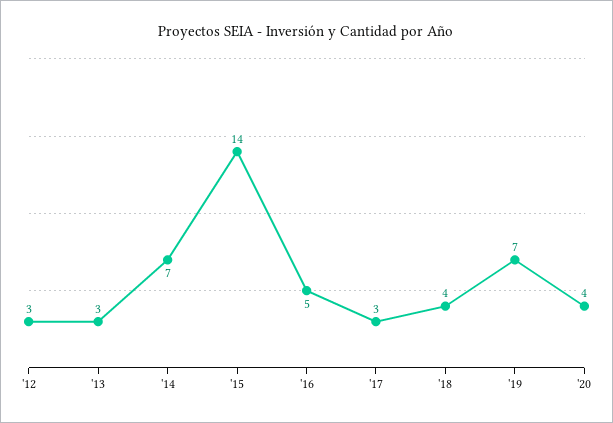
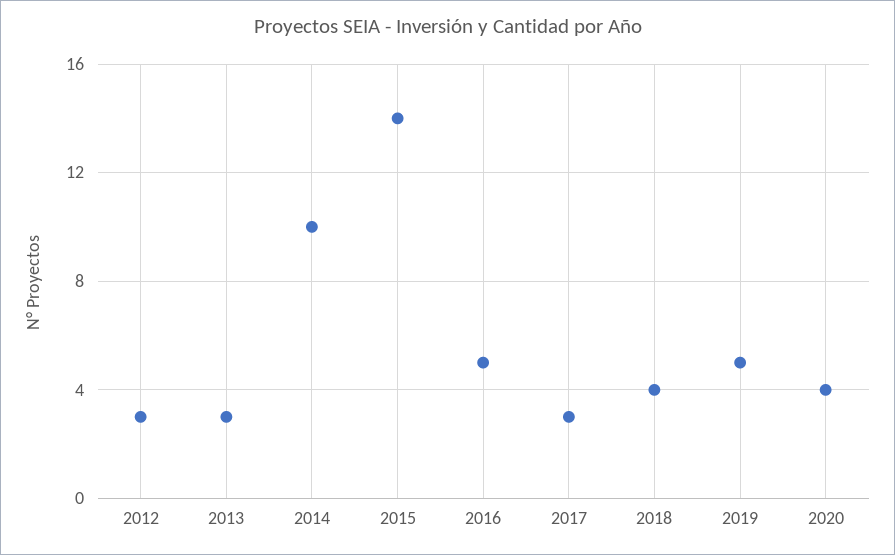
  {
    "'12": 3,
    "'13": 3,
-   "'14": 7,
+   "'14": 10,
    "'15": 14,
    "'16": 5,
    "'17": 3,
    "'18": 4,
-   "'19": 7,
+   "'19": 5,
    "'20": 4
  }

